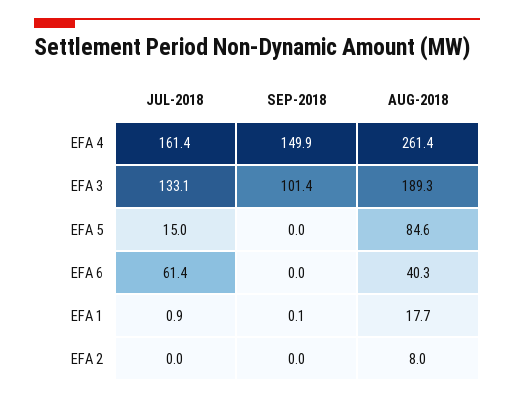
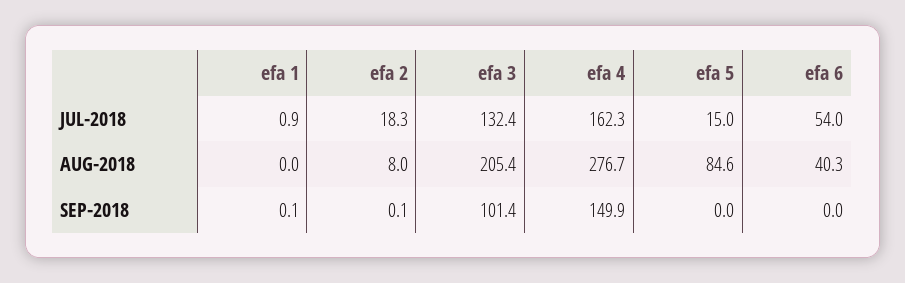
  {
    "JUL-2018": {
-     "EFA 4": 161.4,
+     "EFA 4": 162.3,
-     "EFA 3": 133.1,
+     "EFA 3": 132.4,
      "EFA 5": 15,
-     "EFA 6": 61.4,
+     "EFA 6": 54,
      "EFA 1": 0.9,
-     "EFA 2": 0
+     "EFA 2": 18.3
    },
    "SEP-2018": {
      "EFA 4": 149.9,
      "EFA 3": 101.4,
      "EFA 5": 0,
      "EFA 6": 0,
      "EFA 1": 0.1,
-     "EFA 2": 0
+     "EFA 2": 0.1
    },
    "AUG-2018": {
-     "EFA 4": 261.4,
+     "EFA 4": 276.7,
-     "EFA 3": 189.3,
+     "EFA 3": 205.4,
      "EFA 5": 84.6,
      "EFA 6": 40.3,
-     "EFA 1": 17.7,
+     "EFA 1": 0,
      "EFA 2": 8
    }
  }

